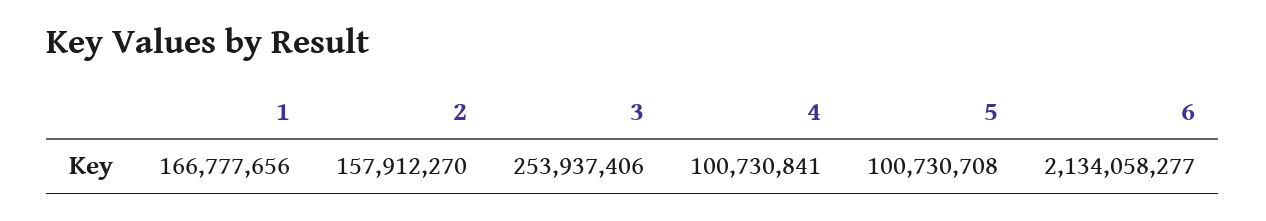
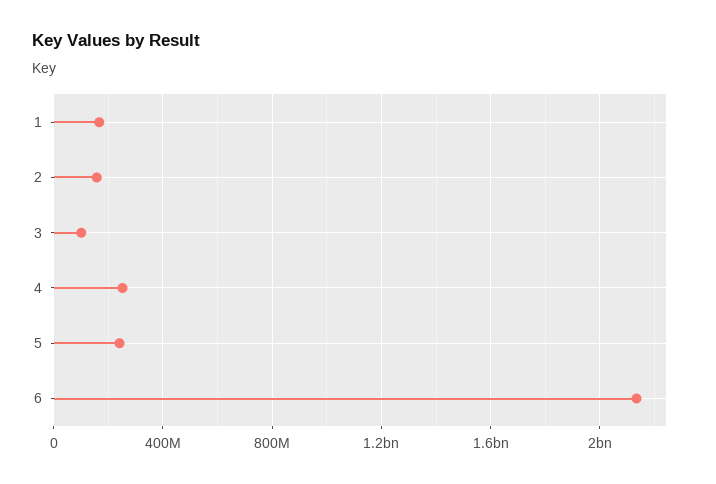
  {
    "1": 166777656,
    "2": 157912270,
-   "3": 253937406,
+   "3": 100000000,
-   "4": 100730841,
+   "4": 250000000,
-   "5": 100730708,
+   "5": 250000000,
    "6": 2134058277
  }

